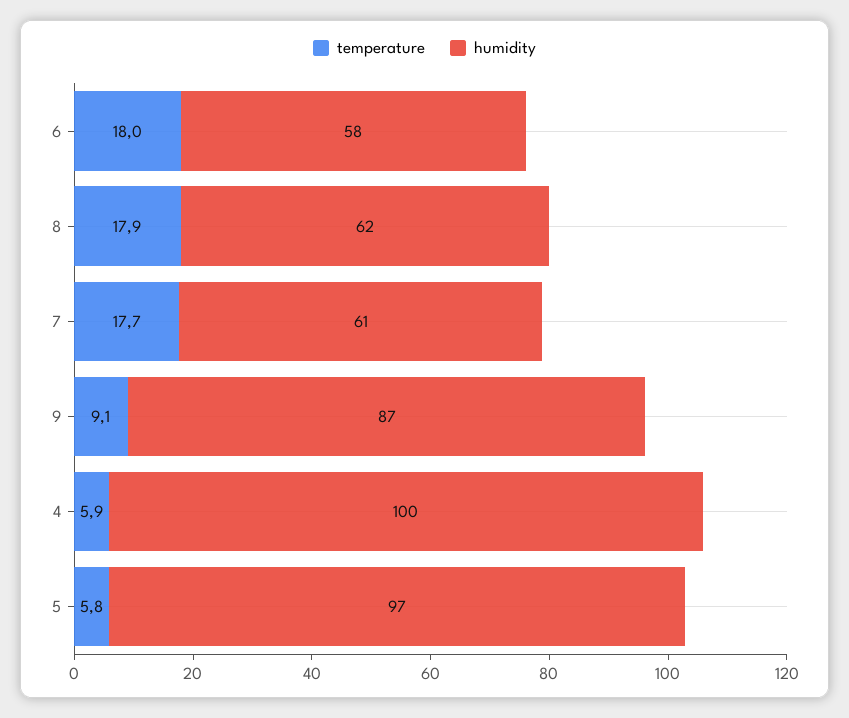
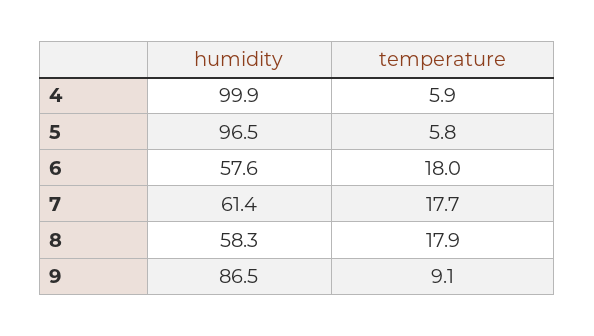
  {
    "temperature": {
      "6": 18,
      "8": 17.9,
      "7": 17.7,
      "9": 9.1,
      "4": 5.9,
      "5": 5.8
    },
    "humidity": {
      "6": 57.6,
-     "8": 62,
+     "8": 58.3,
      "7": 61.4,
      "9": 86.5,
      "4": 99.9,
      "5": 96.5
    }
  }

